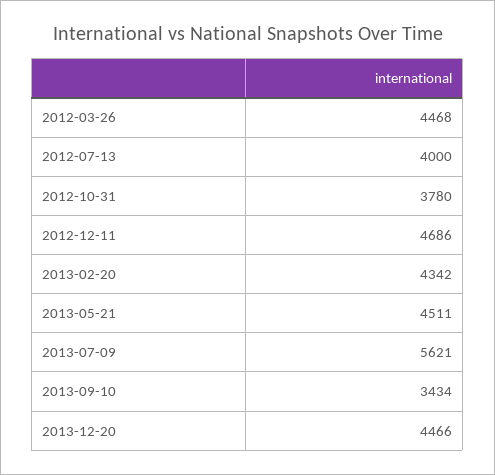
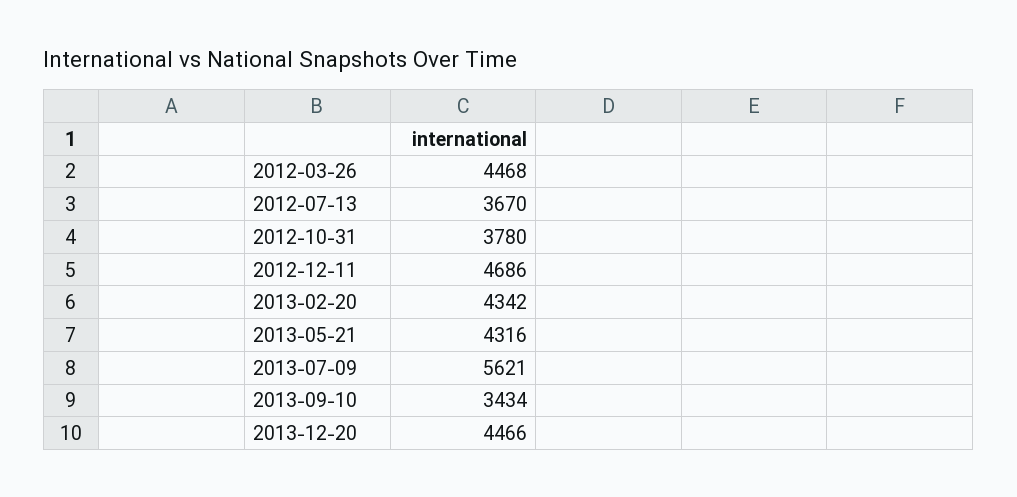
  {
    "2012-03-26": 4468,
-   "2012-07-13": 4000,
+   "2012-07-13": 3670,
    "2012-10-31": 3780,
    "2012-12-11": 4686,
    "2013-02-20": 4342,
-   "2013-05-21": 4511,
+   "2013-05-21": 4316,
    "2013-07-09": 5621,
    "2013-09-10": 3434,
    "2013-12-20": 4466
  }

